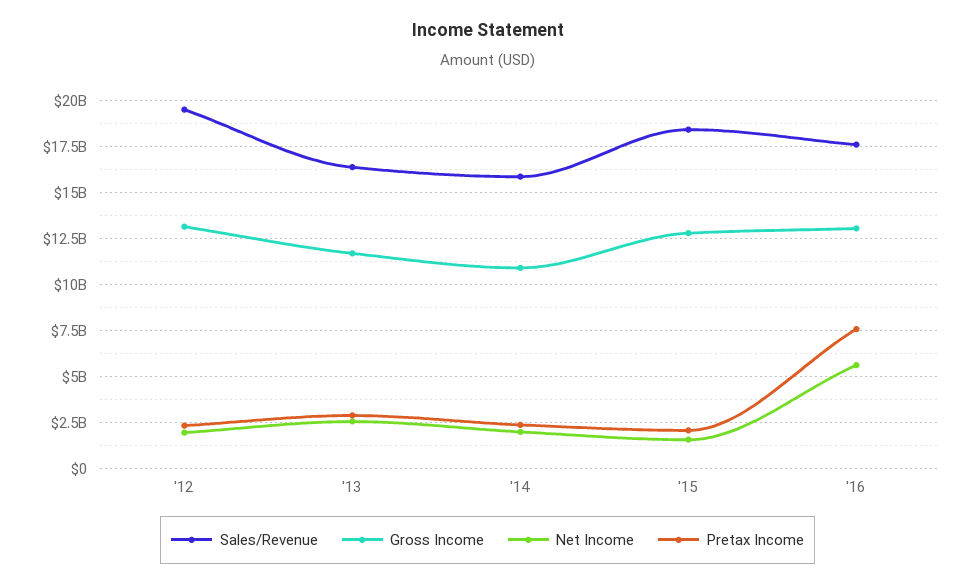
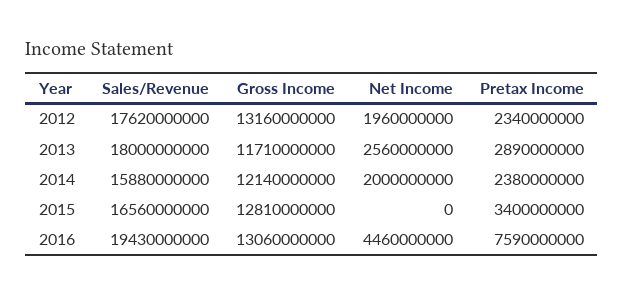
  {
    "Sales/Revenue": {
-     "'12": 19500000000,
+     "'12": 17620000000,
-     "'13": 16500000000,
+     "'13": 18000000000,
      "'14": 15880000000,
-     "'15": 18500000000,
+     "'15": 16560000000,
-     "'16": 17500000000
+     "'16": 19430000000
    },
    "Gross Income": {
      "'12": 13160000000,
      "'13": 11710000000,
-     "'14": 11000000000,
+     "'14": 12140000000,
      "'15": 12810000000,
      "'16": 13060000000
    },
    "Net Income": {
      "'12": 1960000000,
      "'13": 2560000000,
      "'14": 2000000000,
-     "'15": 1500000000,
+     "'15": 0,
-     "'16": 5500000000
+     "'16": 4460000000
    },
    "Pretax Income": {
      "'12": 2340000000,
      "'13": 2890000000,
      "'14": 2380000000,
-     "'15": 2000000000,
+     "'15": 3400000000,
      "'16": 7590000000
    }
  }

